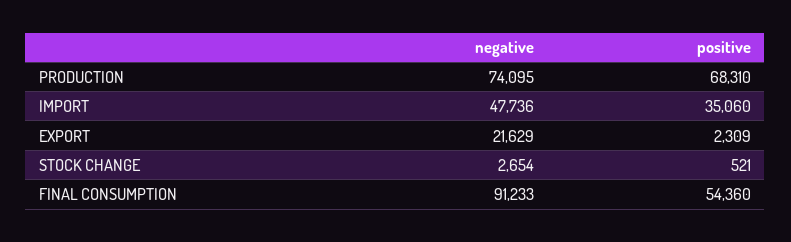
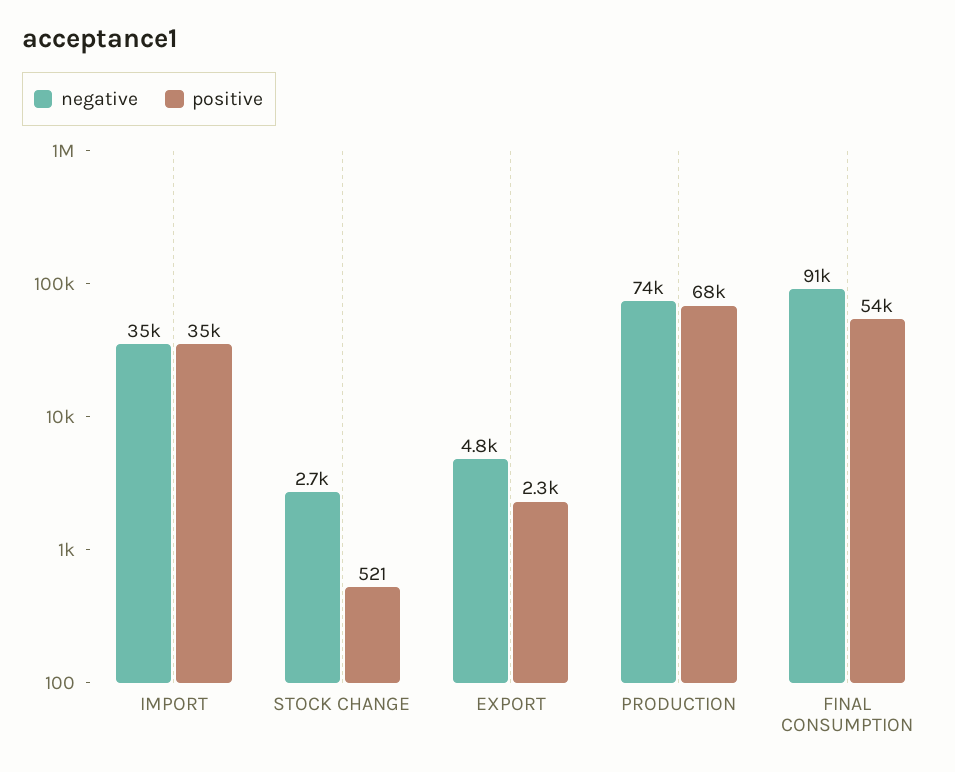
  {
    "negative": {
      "PRODUCTION": 74095,
-     "IMPORT": 47736,
+     "IMPORT": 35000,
-     "EXPORT": 21629,
+     "EXPORT": 4800,
      "STOCK CHANGE": 2654,
      "FINAL CONSUMPTION": 91233
    },
    "positive": {
      "PRODUCTION": 68310,
      "IMPORT": 35060,
      "EXPORT": 2309,
      "STOCK CHANGE": 521,
      "FINAL CONSUMPTION": 54360
    }
  }

